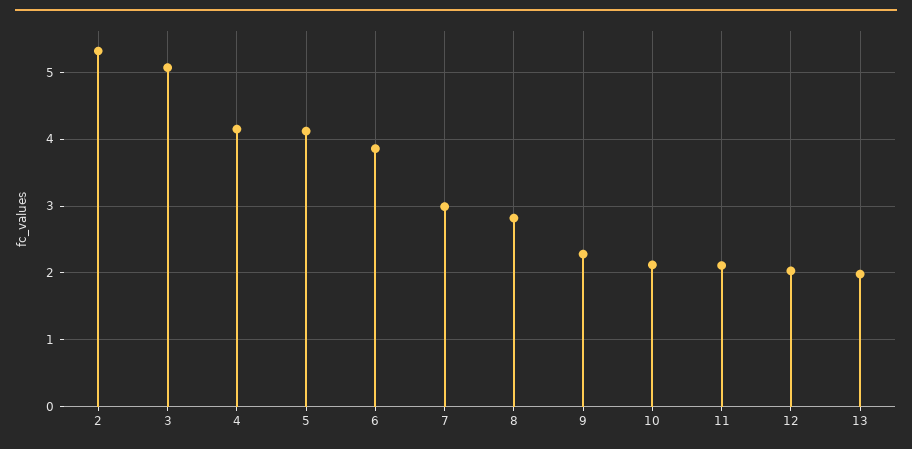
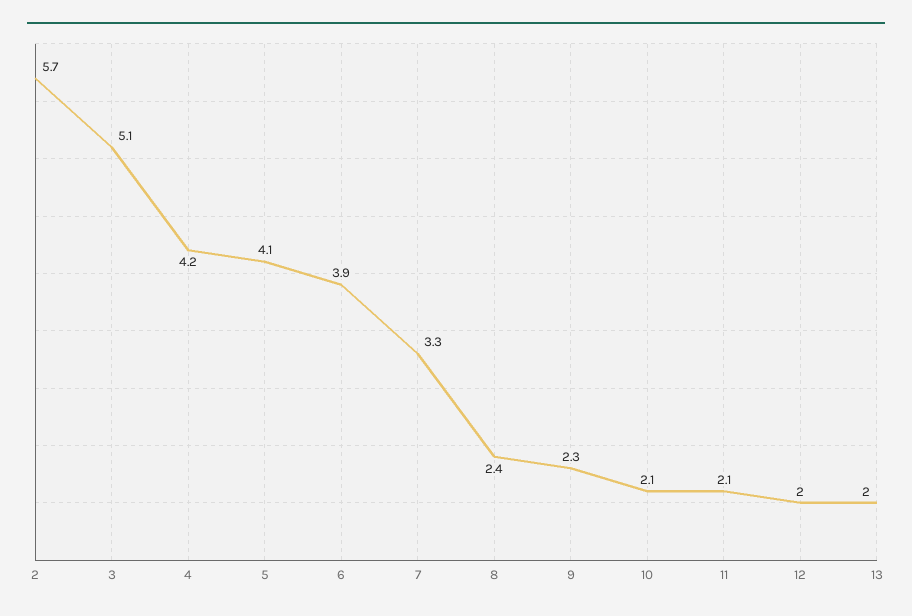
  {
-   "2": 5.3,
+   "2": 5.7,
    "3": 5.1,
    "4": 4.2,
    "5": 4.1,
    "6": 3.9,
-   "7": 3,
+   "7": 3.3,
-   "8": 2.8,
+   "8": 2.4,
    "9": 2.3,
    "10": 2.1,
    "11": 2.1,
    "12": 2,
    "13": 2
  }

